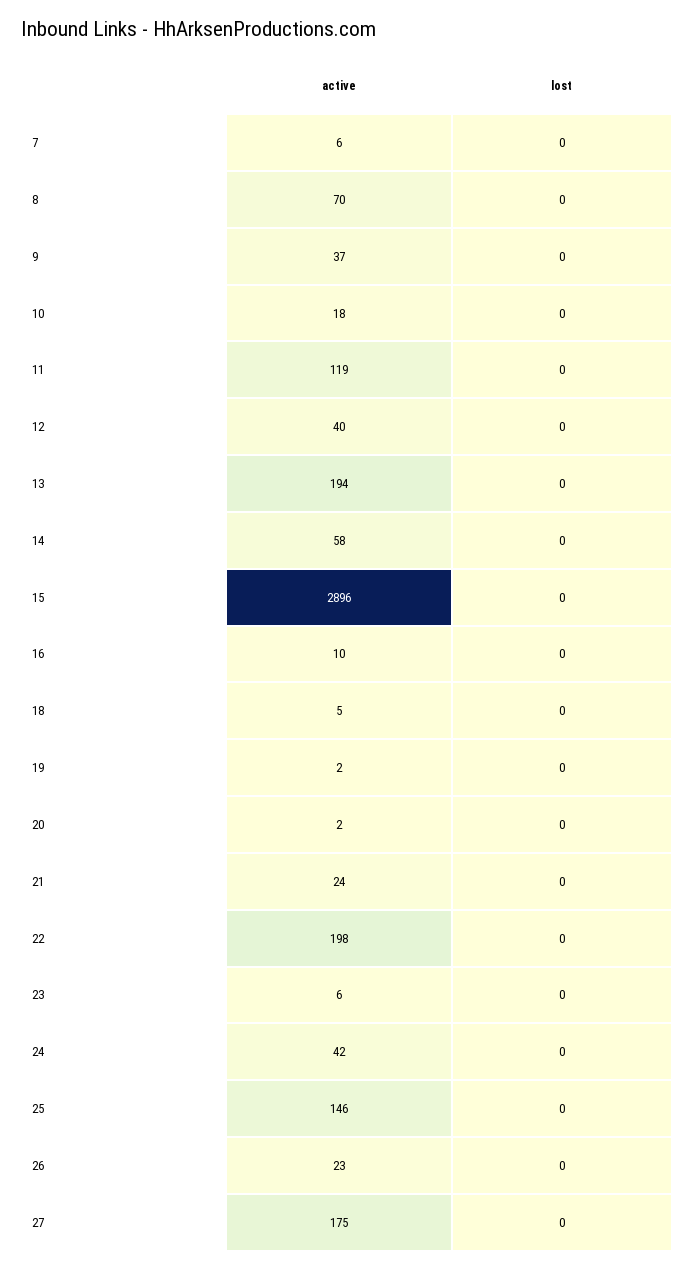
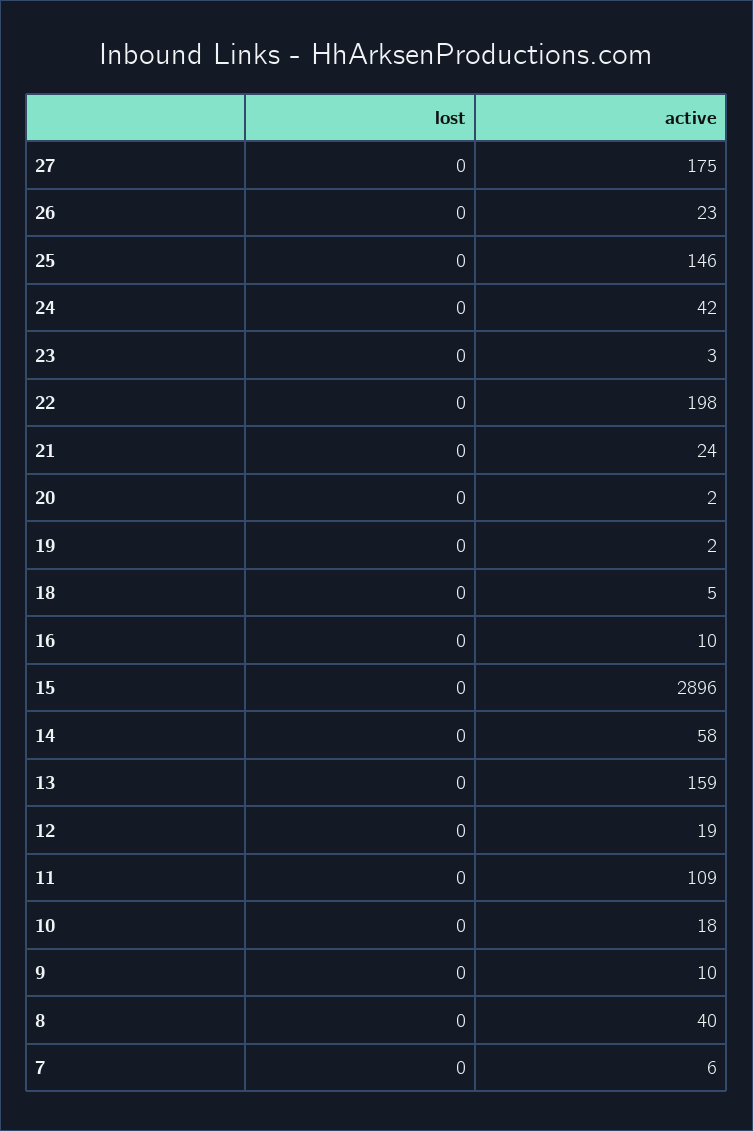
  {
    "active": {
      "7": 6,
-     "8": 70,
+     "8": 40,
-     "9": 37,
+     "9": 10,
      "10": 18,
-     "11": 119,
+     "11": 109,
-     "12": 40,
+     "12": 19,
-     "13": 194,
+     "13": 159,
      "14": 58,
      "15": 2896,
      "16": 10,
      "18": 5,
      "19": 2,
      "20": 2,
      "21": 24,
      "22": 198,
-     "23": 6,
+     "23": 3,
      "24": 42,
      "25": 146,
      "26": 23,
      "27": 175
    },
    "lost": {
      "7": 0,
      "8": 0,
      "9": 0,
      "10": 0,
      "11": 0,
      "12": 0,
      "13": 0,
      "14": 0,
      "15": 0,
      "16": 0,
      "18": 0,
      "19": 0,
      "20": 0,
      "21": 0,
      "22": 0,
      "23": 0,
      "24": 0,
      "25": 0,
      "26": 0,
      "27": 0
    }
  }

